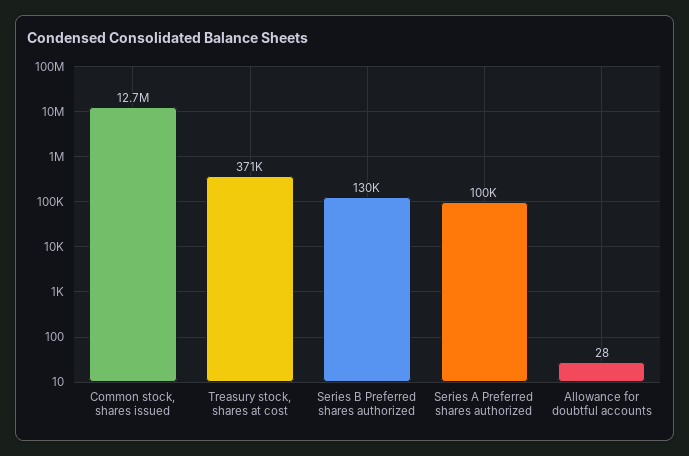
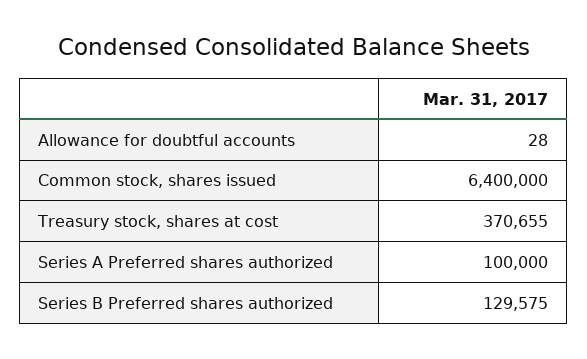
  {
-   "Common stock, shares issued": 12700000,
+   "Common stock, shares issued": 6400000,
    "Treasury stock, shares at cost": 370655,
    "Series B Preferred shares authorized": 129575,
    "Series A Preferred shares authorized": 100000,
    "Allowance for doubtful accounts": 28
  }

